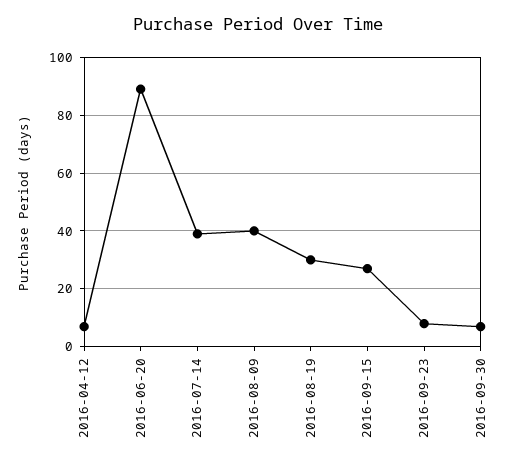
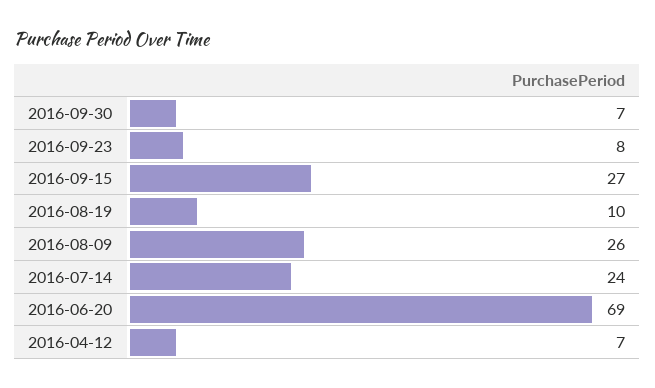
  {
    "2016-04-12": 7,
-   "2016-06-20": 90,
+   "2016-06-20": 69,
-   "2016-07-14": 40,
+   "2016-07-14": 24,
-   "2016-08-09": 40,
+   "2016-08-09": 26,
-   "2016-08-19": 30,
+   "2016-08-19": 10,
    "2016-09-15": 27,
    "2016-09-23": 8,
    "2016-09-30": 7
  }

